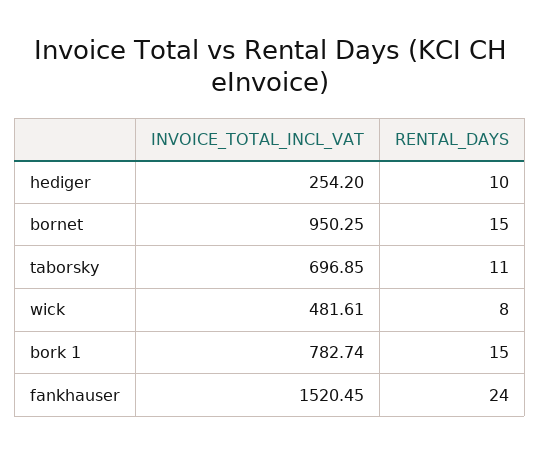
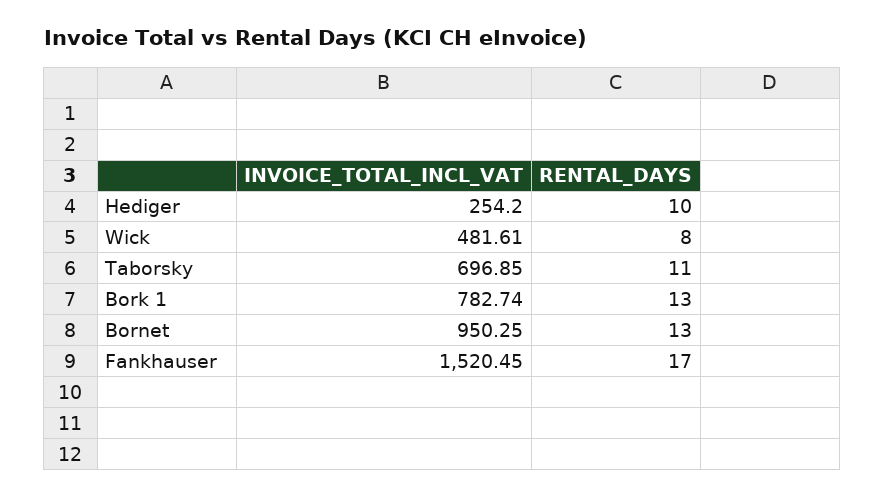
  {
    "INVOICE_TOTAL_INCL_VAT": {
      "hediger": 254.2,
      "bornet": 950.25,
      "taborsky": 696.85,
      "wick": 481.61,
      "bork 1": 782.74,
      "fankhauser": 1520.45
    },
    "RENTAL_DAYS": {
      "hediger": 10,
-     "bornet": 15,
+     "bornet": 13,
      "taborsky": 11,
      "wick": 8,
-     "bork 1": 15,
+     "bork 1": 13,
-     "fankhauser": 24
+     "fankhauser": 17
    }
  }

